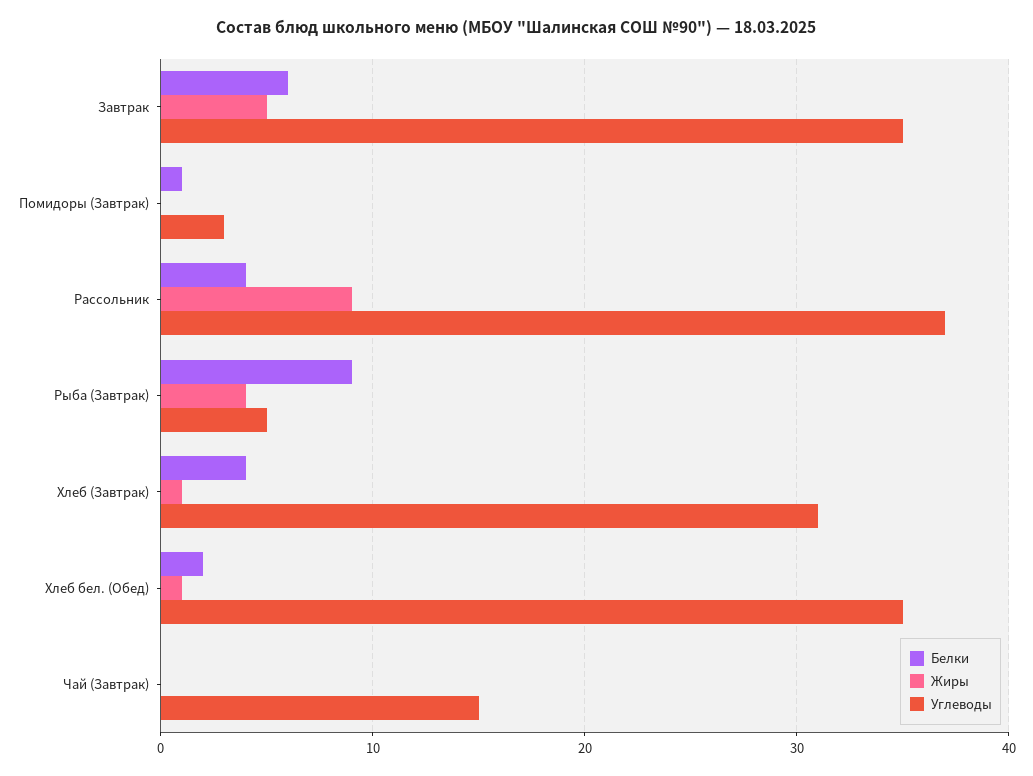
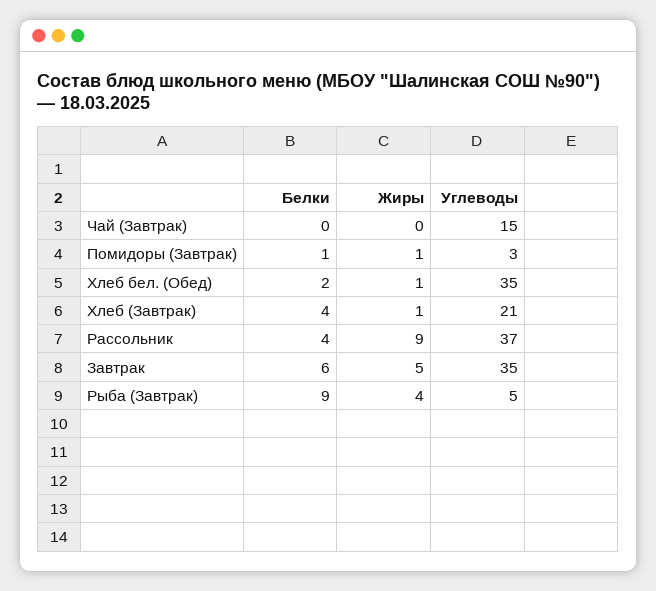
  {
    "Белки": {
      "Завтрак": 6,
      "Помидоры (Завтрак)": 1,
      "Рассольник": 4,
      "Рыба (Завтрак)": 9,
      "Хлеб (Завтрак)": 4,
      "Хлеб бел. (Обед)": 2,
      "Чай (Завтрак)": 0
    },
    "Жиры": {
      "Завтрак": 5,
-     "Помидоры (Завтрак)": 0,
+     "Помидоры (Завтрак)": 1,
      "Рассольник": 9,
      "Рыба (Завтрак)": 4,
      "Хлеб (Завтрак)": 1,
      "Хлеб бел. (Обед)": 1,
      "Чай (Завтрак)": 0
    },
    "Углеводы": {
      "Завтрак": 35,
      "Помидоры (Завтрак)": 3,
      "Рассольник": 37,
      "Рыба (Завтрак)": 5,
-     "Хлеб (Завтрак)": 31,
+     "Хлеб (Завтрак)": 21,
      "Хлеб бел. (Обед)": 35,
      "Чай (Завтрак)": 15
    }
  }

